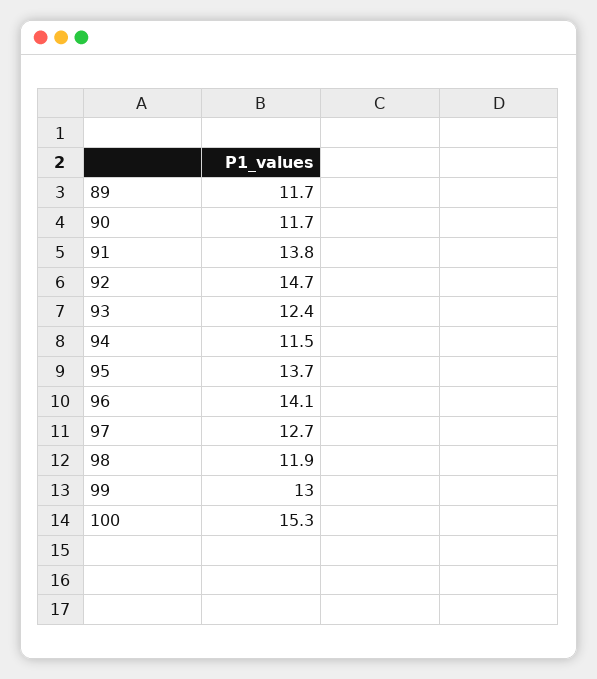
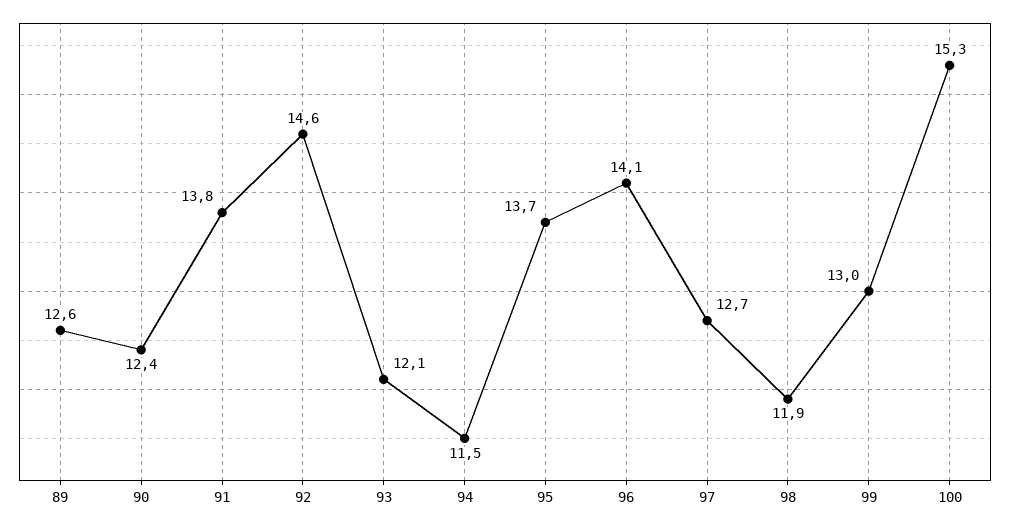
  {
-   "89": 11.7,
+   "89": 12.6,
-   "90": 11.7,
+   "90": 12.4,
    "91": 13.8,
-   "92": 14.7,
+   "92": 14.6,
-   "93": 12.4,
+   "93": 12.1,
    "94": 11.5,
    "95": 13.7,
    "96": 14.1,
    "97": 12.7,
    "98": 11.9,
    "99": 13,
    "100": 15.3
  }

